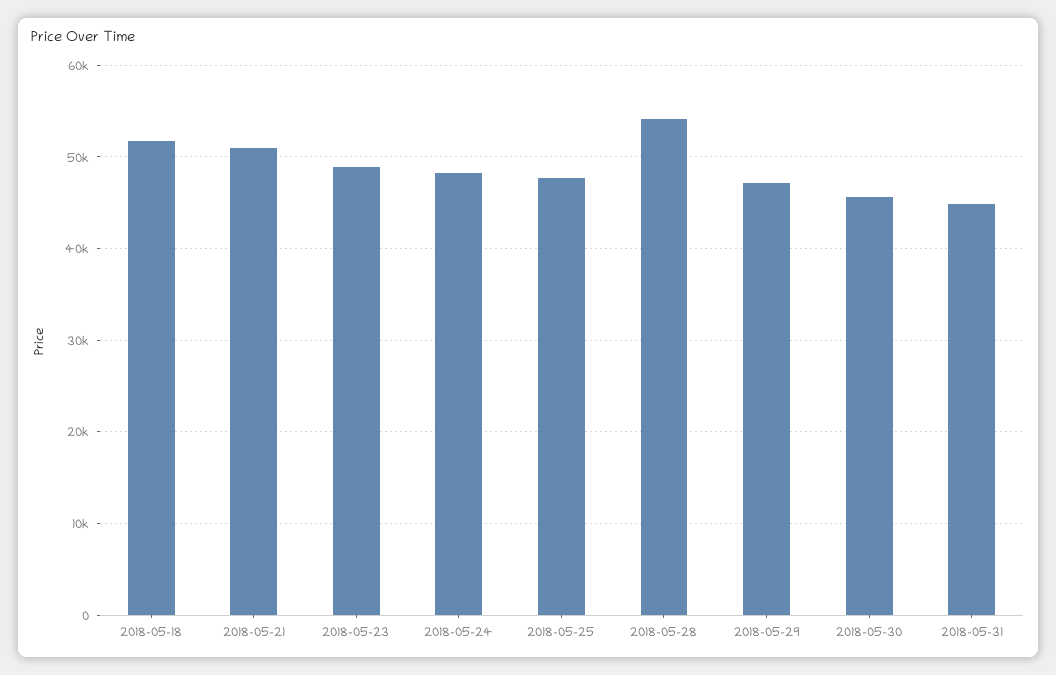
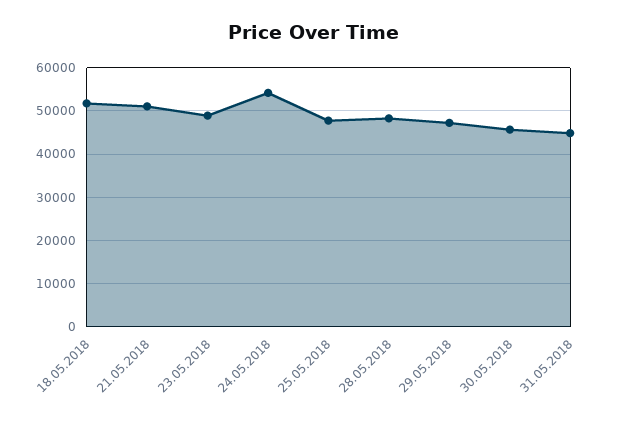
  {
    "2018-05-18": 52000,
    "2018-05-21": 51000,
    "2018-05-23": 49000,
-   "2018-05-24": 48000,
+   "2018-05-24": 54000,
    "2018-05-25": 48000,
-   "2018-05-28": 54000,
+   "2018-05-28": 48000,
    "2018-05-29": 47000,
    "2018-05-30": 46000,
    "2018-05-31": 45000
  }

